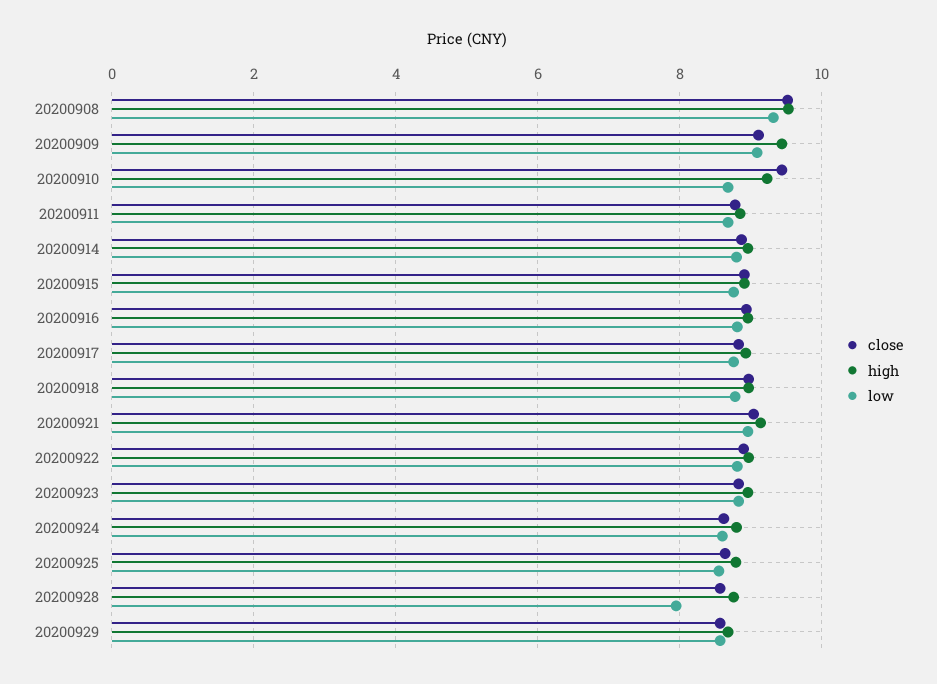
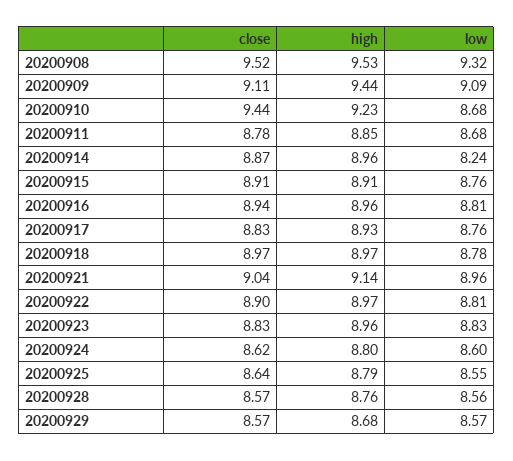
  {
    "close": {
      "20200908": 9.52,
      "20200909": 9.11,
      "20200910": 9.44,
      "20200911": 8.78,
      "20200914": 8.87,
      "20200915": 8.91,
      "20200916": 8.94,
      "20200917": 8.83,
      "20200918": 8.97,
      "20200921": 9.04,
      "20200922": 8.9,
      "20200923": 8.83,
      "20200924": 8.62,
      "20200925": 8.64,
      "20200928": 8.57,
      "20200929": 8.57
    },
    "high": {
      "20200908": 9.53,
      "20200909": 9.44,
      "20200910": 9.23,
      "20200911": 8.85,
      "20200914": 8.96,
      "20200915": 8.91,
      "20200916": 8.96,
      "20200917": 8.93,
      "20200918": 8.97,
      "20200921": 9.14,
      "20200922": 8.97,
      "20200923": 8.96,
      "20200924": 8.8,
      "20200925": 8.79,
      "20200928": 8.76,
      "20200929": 8.68
    },
    "low": {
      "20200908": 9.32,
      "20200909": 9.09,
      "20200910": 8.68,
      "20200911": 8.68,
-     "20200914": 8.8,
+     "20200914": 8.24,
      "20200915": 8.76,
      "20200916": 8.81,
      "20200917": 8.76,
      "20200918": 8.78,
      "20200921": 8.96,
      "20200922": 8.81,
      "20200923": 8.83,
      "20200924": 8.6,
      "20200925": 8.55,
-     "20200928": 8,
+     "20200928": 8.56,
      "20200929": 8.57
    }
  }

